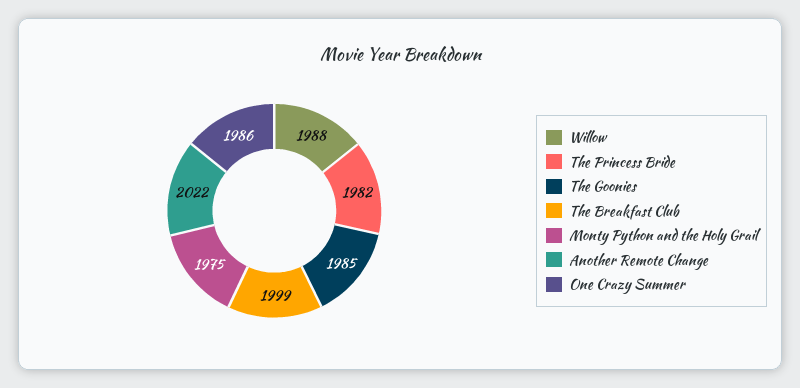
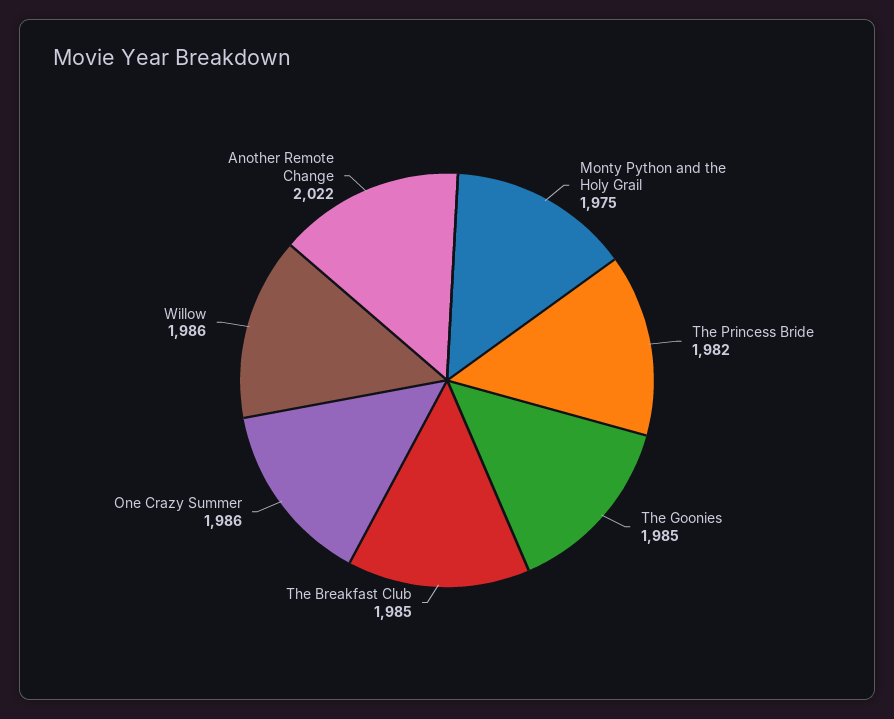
  {
-   "Willow": 1988,
+   "Willow": 1986,
    "The Princess Bride": 1982,
    "The Goonies": 1985,
-   "The Breakfast Club": 1999,
+   "The Breakfast Club": 1985,
    "Monty Python and the Holy Grail": 1975,
    "Another Remote Change": 2022,
    "One Crazy Summer": 1986
  }

